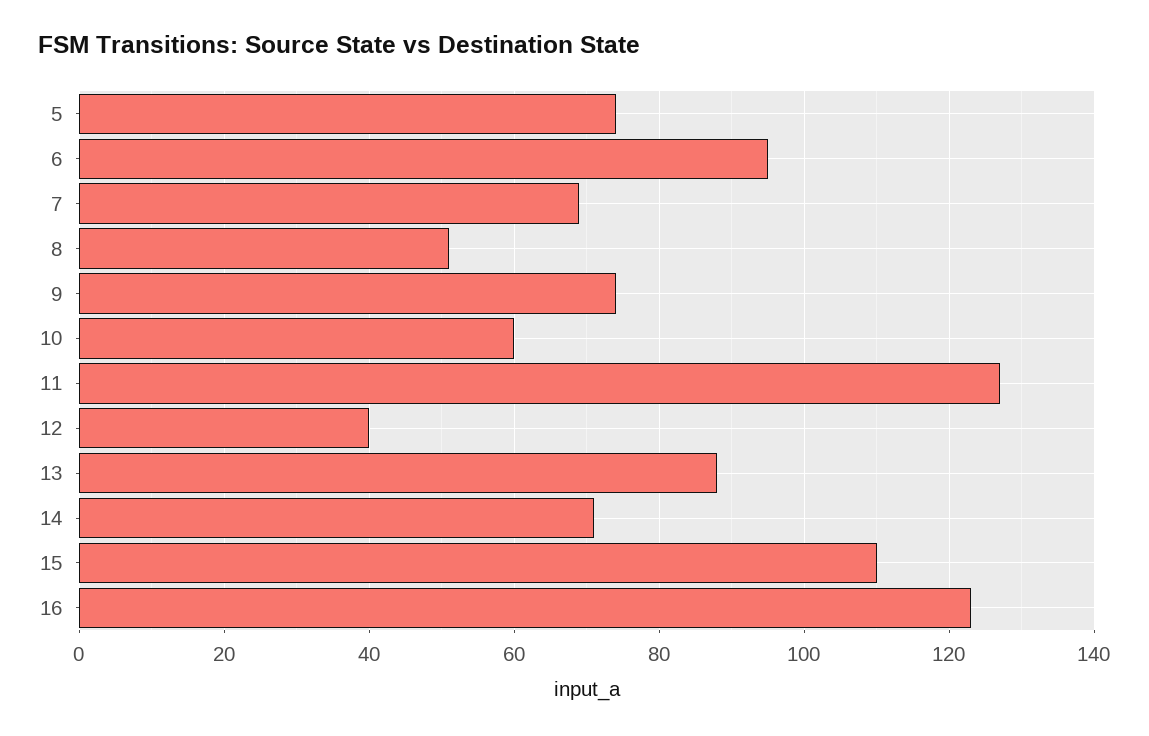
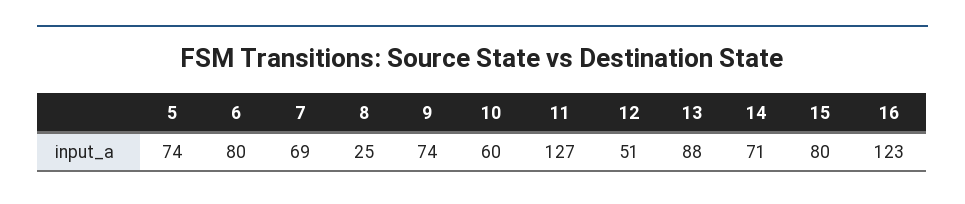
  {
    "5": 74,
-   "6": 95,
+   "6": 80,
    "7": 69,
-   "8": 50,
+   "8": 25,
    "9": 74,
    "10": 60,
    "11": 127,
-   "12": 40,
+   "12": 51,
    "13": 88,
    "14": 71,
-   "15": 110,
+   "15": 80,
    "16": 123
  }

